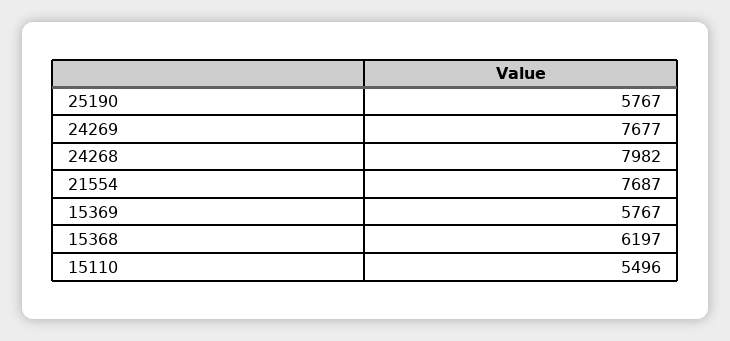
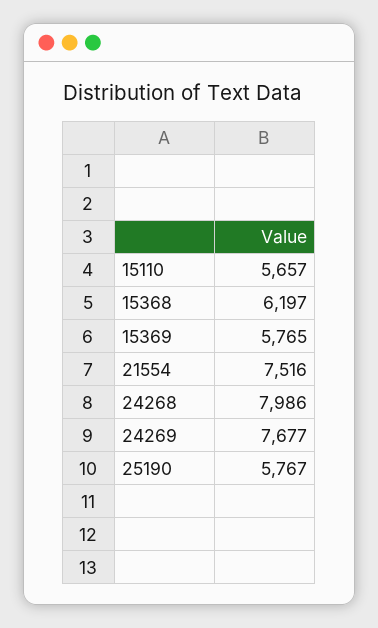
  {
    "25190": 5767,
    "24269": 7677,
-   "24268": 7982,
+   "24268": 7986,
-   "21554": 7687,
+   "21554": 7516,
-   "15369": 5767,
+   "15369": 5765,
    "15368": 6197,
-   "15110": 5496
+   "15110": 5657
  }

